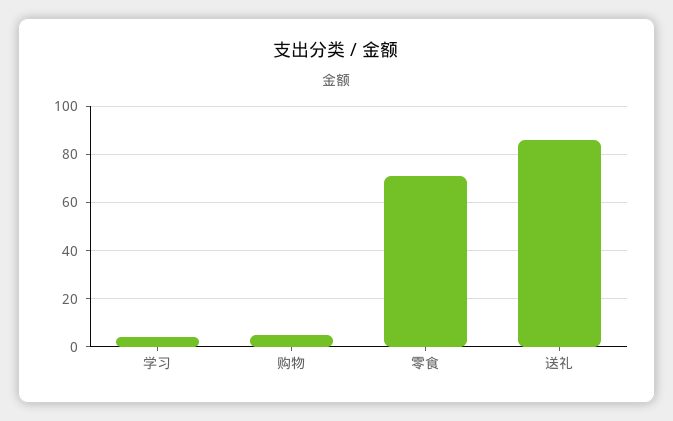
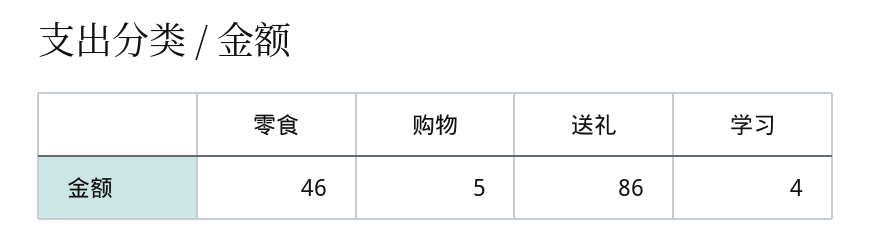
  {
    "学习": 4,
    "购物": 5,
-   "零食": 70,
+   "零食": 46,
    "送礼": 86
  }

